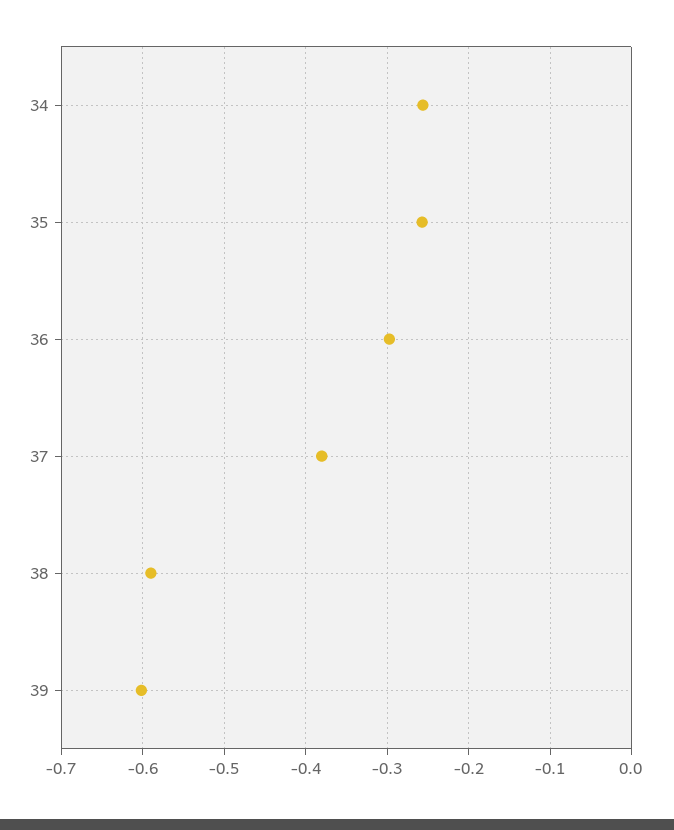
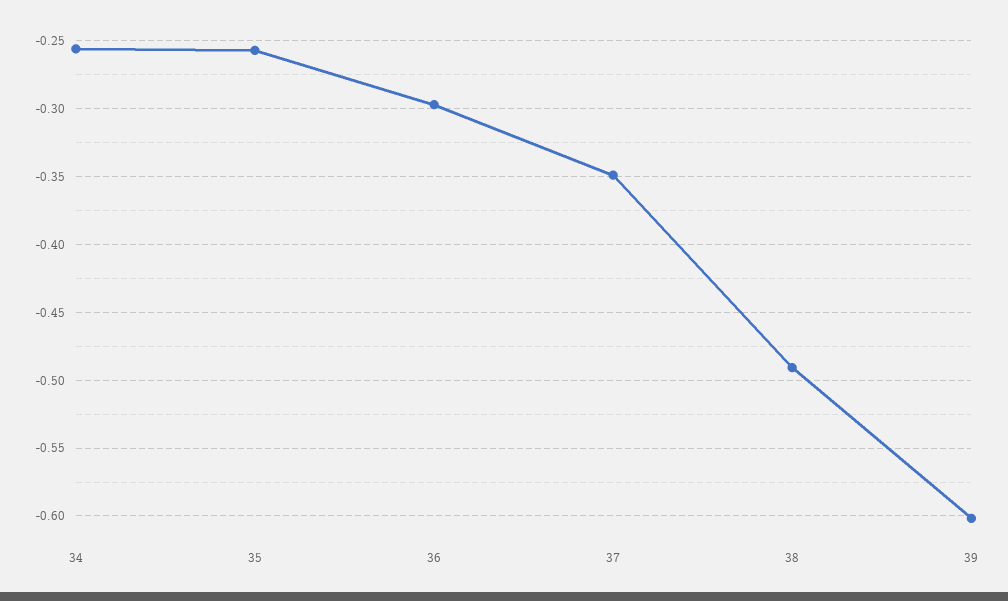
  {
    "34": -0.255,
    "35": -0.255,
    "36": -0.295,
-   "37": -0.38,
+   "37": -0.35,
-   "38": -0.59,
+   "38": -0.49,
    "39": -0.6
  }

